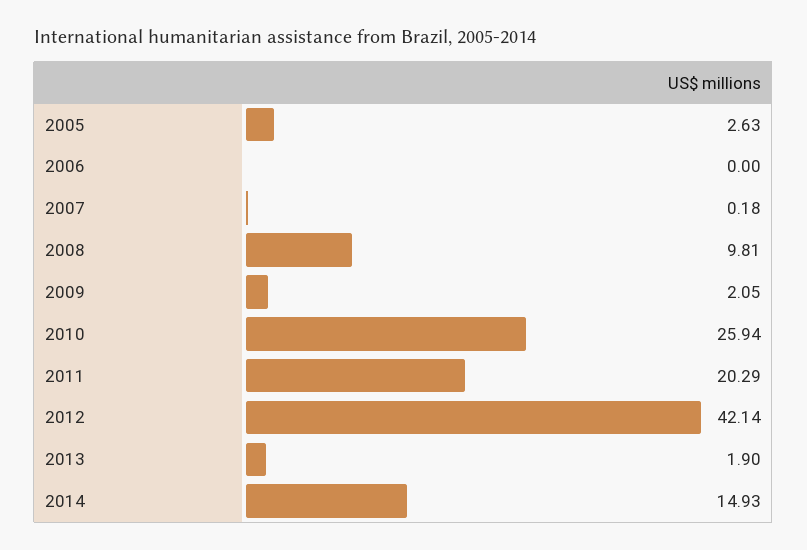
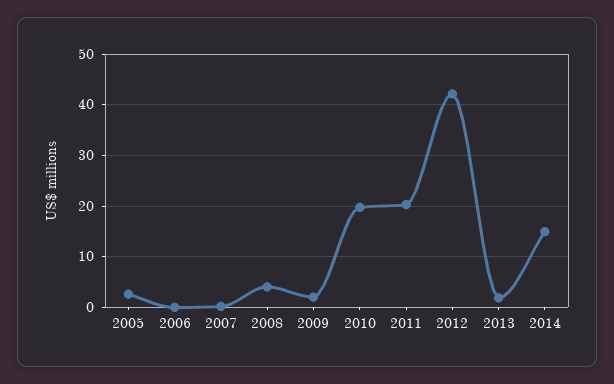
  {
    "2005": 2.63,
    "2006": 0,
    "2007": 0.18,
-   "2008": 9.81,
+   "2008": 4,
    "2009": 2.05,
-   "2010": 25.94,
+   "2010": 20,
    "2011": 20.29,
    "2012": 42.14,
    "2013": 1.9,
    "2014": 14.93
  }

